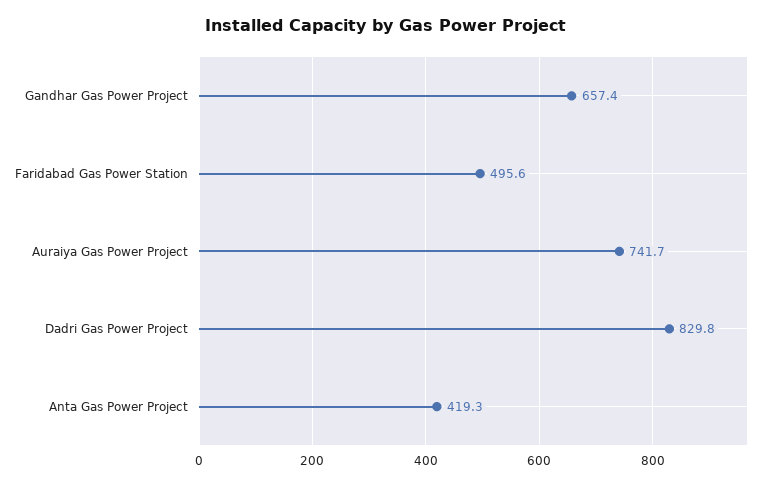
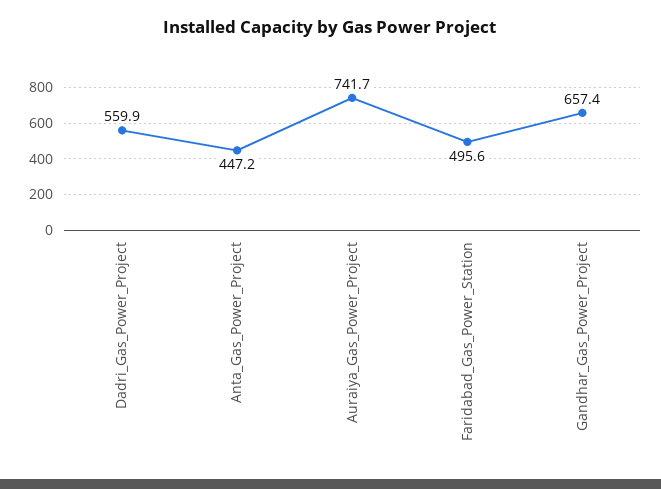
  {
    "Gandhar Gas Power Project": 657.4,
    "Faridabad Gas Power Station": 495.6,
    "Auraiya Gas Power Project": 741.7,
-   "Dadri Gas Power Project": 829.8,
+   "Dadri Gas Power Project": 559.9,
-   "Anta Gas Power Project": 419.3
+   "Anta Gas Power Project": 447.2
  }

